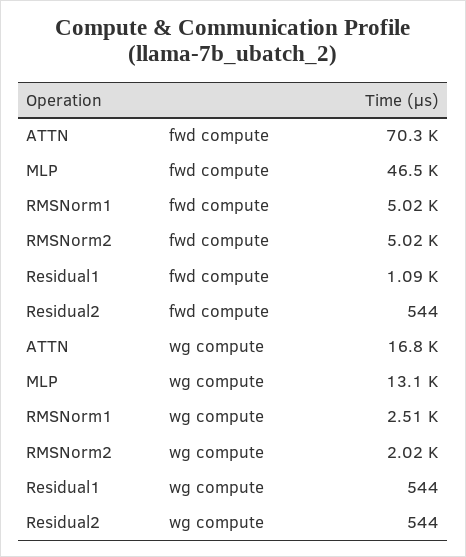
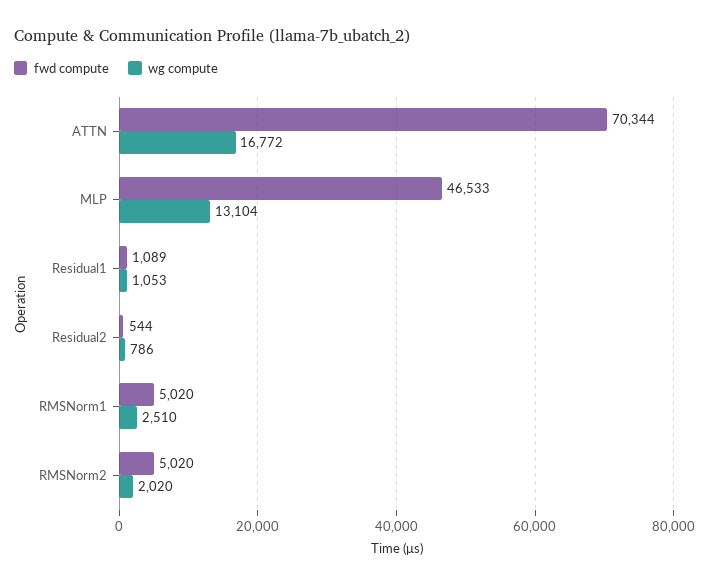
  {
    "fwd compute": {
      "ATTN": 70344,
      "MLP": 46533,
      "RMSNorm1": 5020,
      "RMSNorm2": 5020,
      "Residual1": 1089,
      "Residual2": 544
    },
    "wg compute": {
      "ATTN": 16772,
      "MLP": 13104,
      "RMSNorm1": 2510,
      "RMSNorm2": 2020,
-     "Residual1": 544,
+     "Residual1": 1053,
-     "Residual2": 544
+     "Residual2": 786
    }
  }

